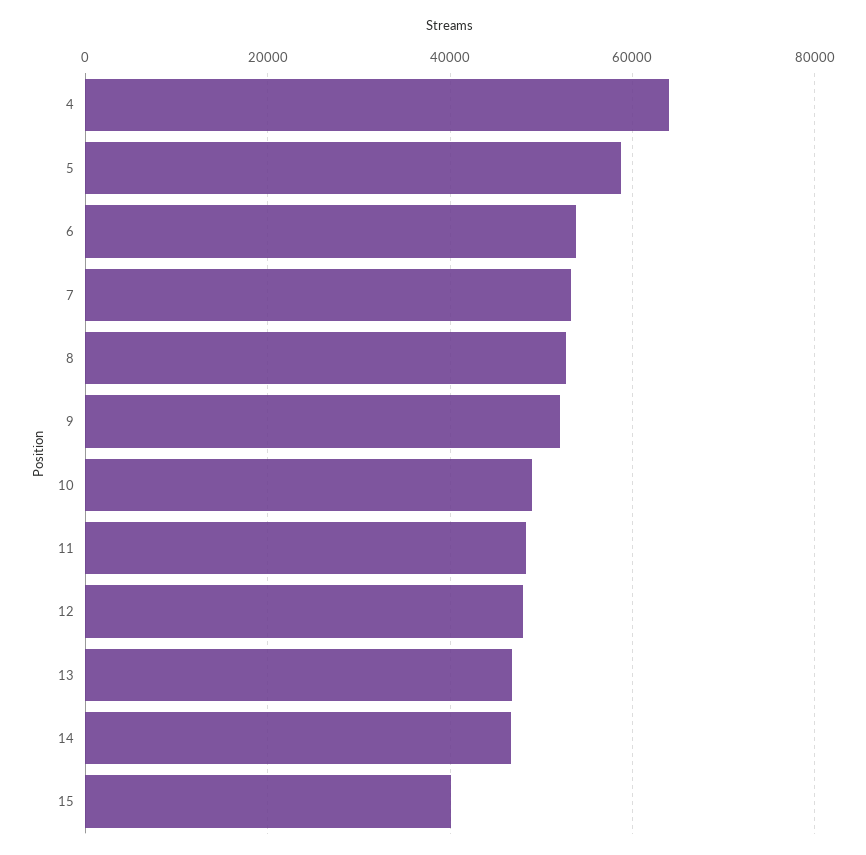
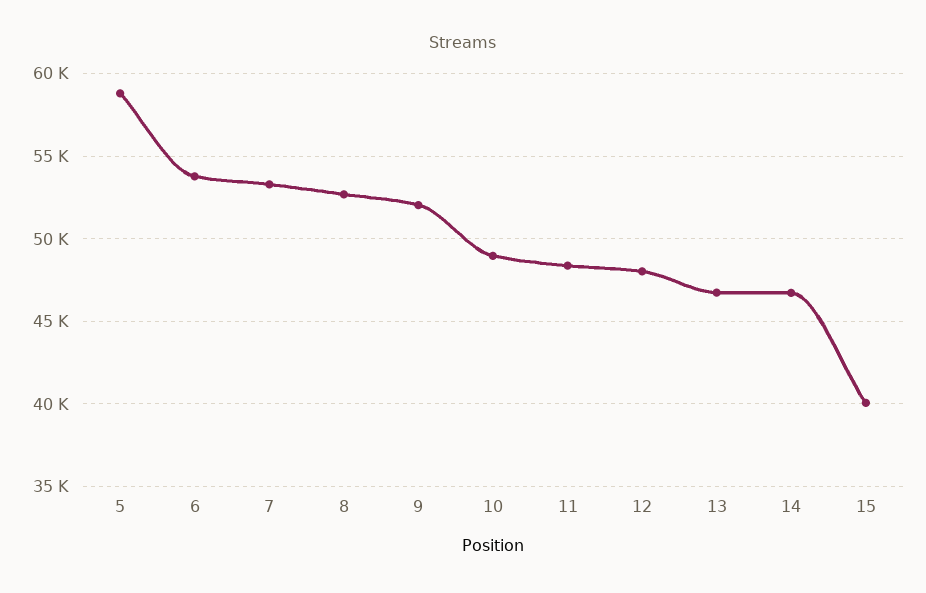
  {
-   "4": 64000,
    "5": 59000,
    "6": 54000,
    "7": 53500,
    "8": 52500,
    "9": 52000,
    "10": 49000,
    "11": 48500,
    "12": 48000,
    "13": 46500,
    "14": 46500,
    "15": 40000
  }

